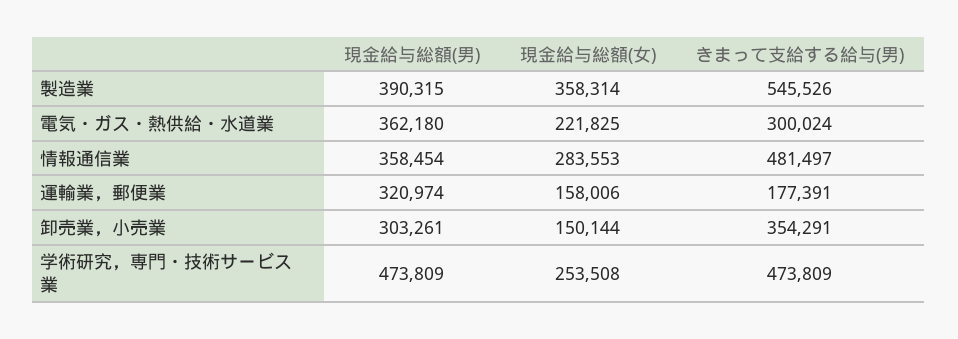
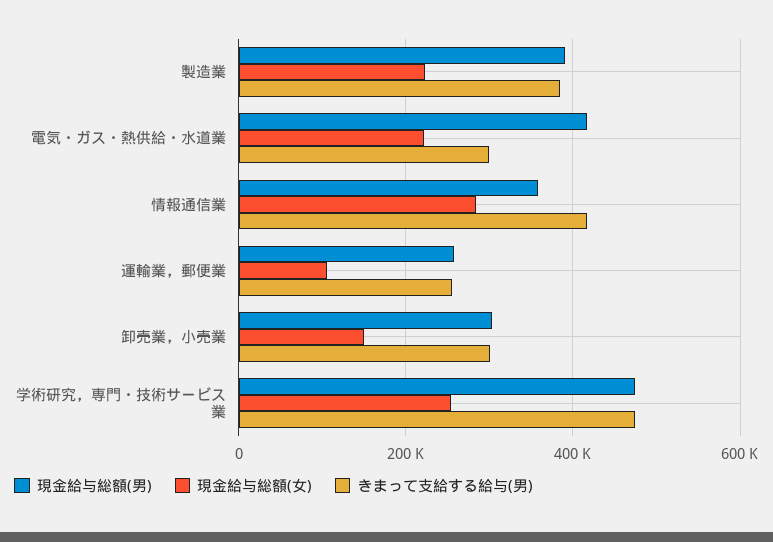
  {
    "現金給与総額(男)": {
      "製造業": 390315,
-     "電気・ガス・熱供給・水道業": 362180,
+     "電気・ガス・熱供給・水道業": 420000,
      "情報通信業": 358454,
-     "運輸業，郵便業": 320974,
+     "運輸業，郵便業": 260000,
      "卸売業，小売業": 303261,
      "学術研究，専門・技術サービス業": 473809
    },
    "現金給与総額(女)": {
-     "製造業": 358314,
+     "製造業": 220000,
      "電気・ガス・熱供給・水道業": 221825,
      "情報通信業": 283553,
-     "運輸業，郵便業": 158006,
+     "運輸業，郵便業": 100000,
      "卸売業，小売業": 150144,
      "学術研究，専門・技術サービス業": 253508
    },
    "きまって支給する給与(男)": {
-     "製造業": 545526,
+     "製造業": 380000,
      "電気・ガス・熱供給・水道業": 300024,
-     "情報通信業": 481497,
+     "情報通信業": 420000,
-     "運輸業，郵便業": 177391,
+     "運輸業，郵便業": 260000,
-     "卸売業，小売業": 354291,
+     "卸売業，小売業": 300000,
      "学術研究，専門・技術サービス業": 473809
    }
  }

